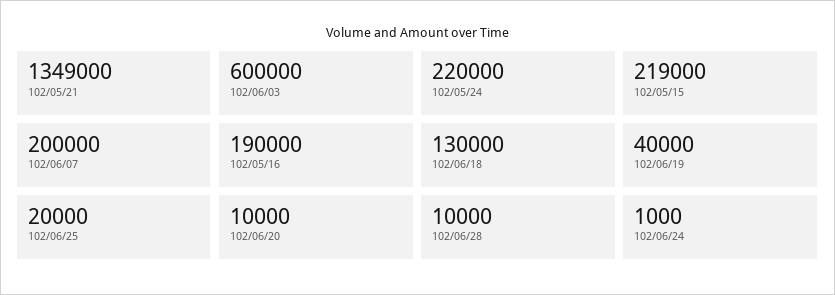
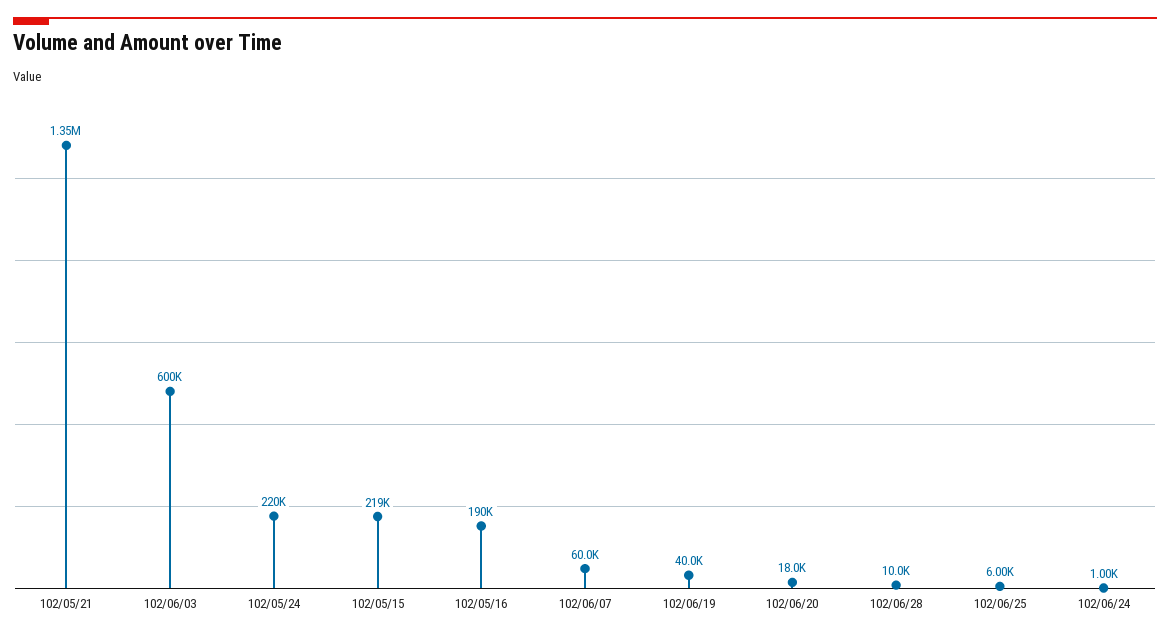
  {
    "102/05/21": 1349000,
    "102/06/03": 600000,
    "102/05/24": 220000,
    "102/05/15": 219000,
-   "102/06/07": 200000,
+   "102/06/07": 60000,
    "102/05/16": 190000,
-   "102/06/18": 130000,
    "102/06/19": 40000,
-   "102/06/25": 20000,
+   "102/06/25": 6000,
-   "102/06/20": 10000,
+   "102/06/20": 18000,
    "102/06/28": 10000,
    "102/06/24": 1000
  }

